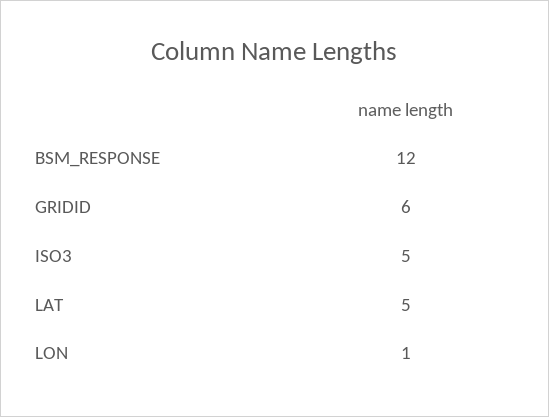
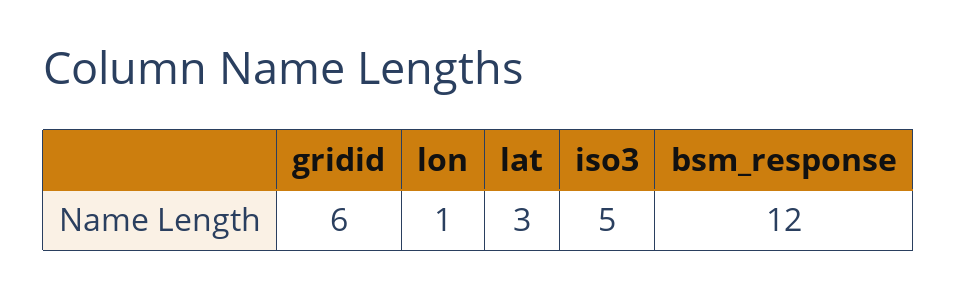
  {
    "BSM_RESPONSE": 12,
    "GRIDID": 6,
    "ISO3": 5,
-   "LAT": 5,
+   "LAT": 3,
    "LON": 1
  }

